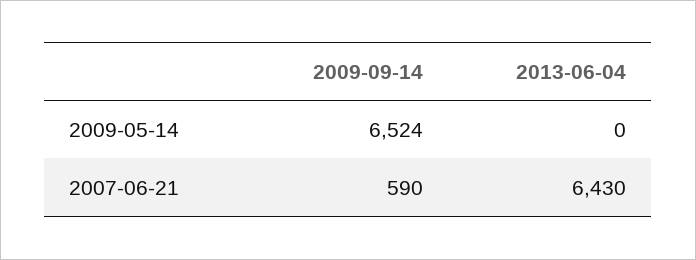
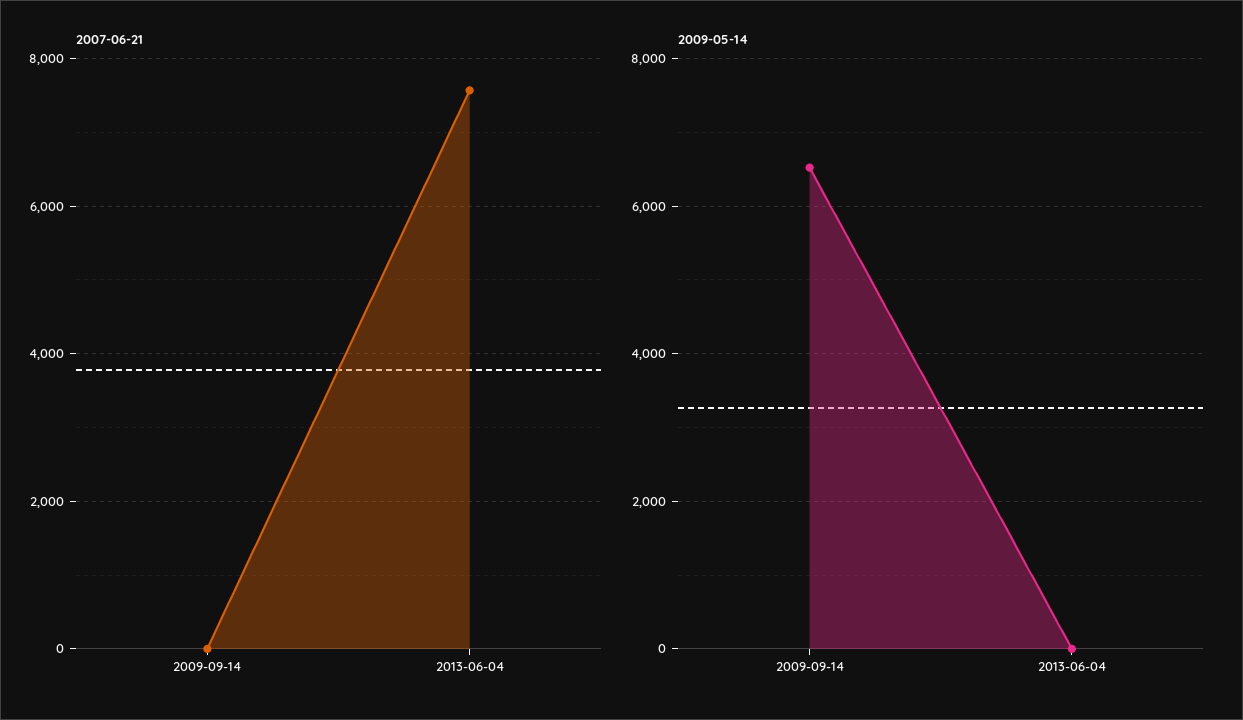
  {
    "2009-05-14": {
      "2009-09-14": 6524,
      "2013-06-04": 0
    },
    "2007-06-21": {
-     "2009-09-14": 590,
+     "2009-09-14": 0,
-     "2013-06-04": 6430
+     "2013-06-04": 7600
    }
  }

